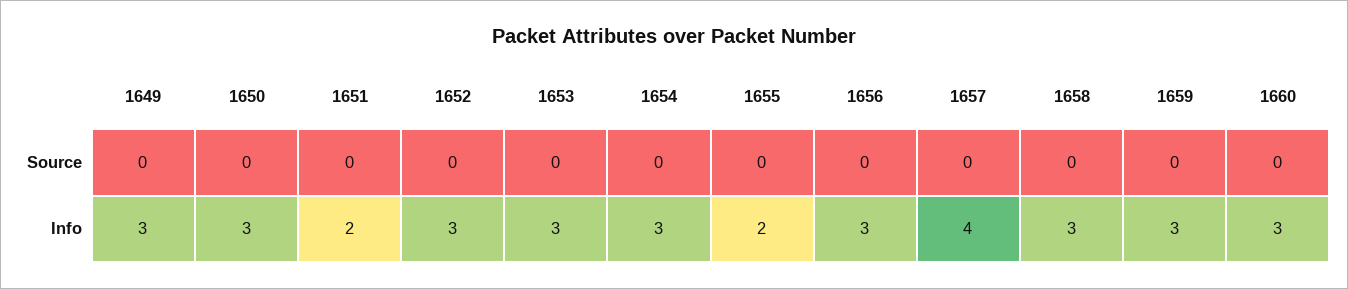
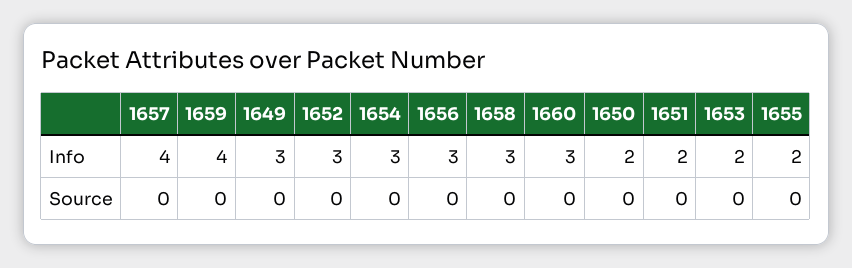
  {
    "1649": {
      "Source": 0,
      "Info": 3
    },
    "1650": {
      "Source": 0,
-     "Info": 3
+     "Info": 2
    },
    "1651": {
      "Source": 0,
      "Info": 2
    },
    "1652": {
      "Source": 0,
      "Info": 3
    },
    "1653": {
      "Source": 0,
-     "Info": 3
+     "Info": 2
    },
    "1654": {
      "Source": 0,
      "Info": 3
    },
    "1655": {
      "Source": 0,
      "Info": 2
    },
    "1656": {
      "Source": 0,
      "Info": 3
    },
    "1657": {
      "Source": 0,
      "Info": 4
    },
    "1658": {
      "Source": 0,
      "Info": 3
    },
    "1659": {
      "Source": 0,
-     "Info": 3
+     "Info": 4
    },
    "1660": {
      "Source": 0,
      "Info": 3
    }
  }

